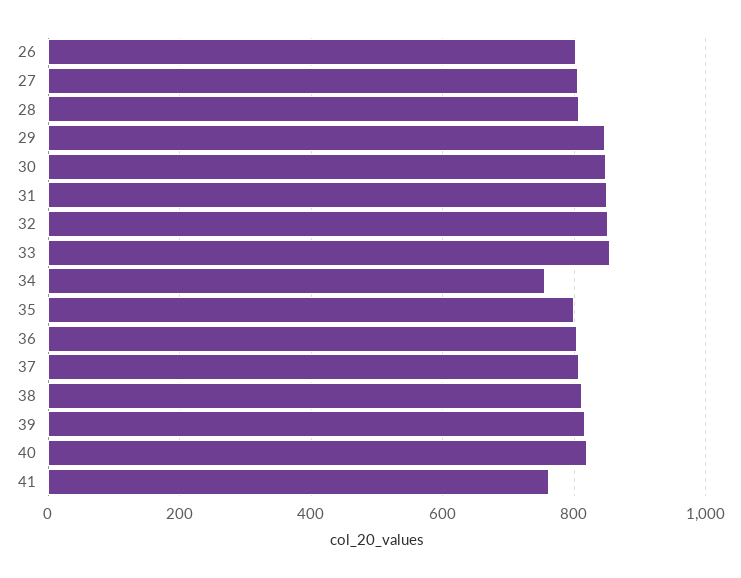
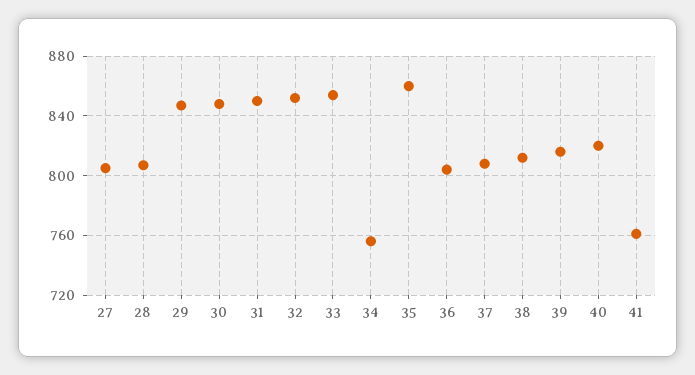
  {
-   "26": 800,
    "27": 805,
    "28": 805,
    "29": 845,
    "30": 850,
    "31": 850,
    "32": 850,
    "33": 855,
    "34": 755,
-   "35": 800,
+   "35": 860,
    "36": 805,
    "37": 810,
    "38": 810,
    "39": 815,
    "40": 820,
    "41": 760
  }

